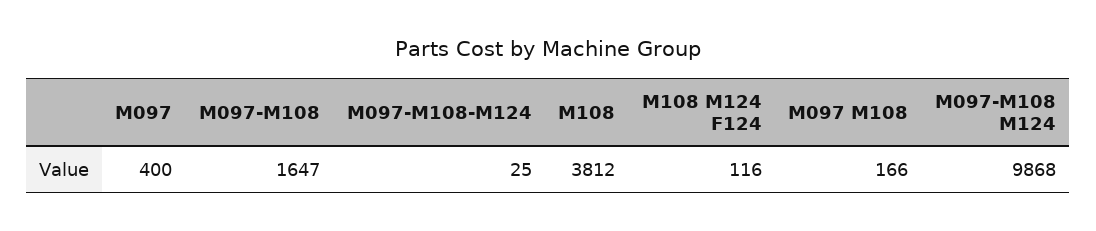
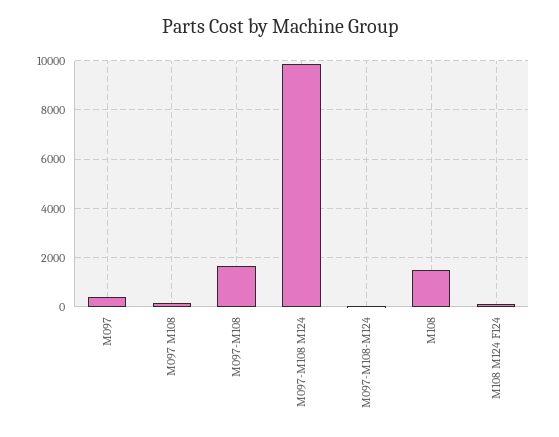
  {
    "M097": 400,
    "M097-M108": 1647,
    "M097-M108-M124": 25,
-   "M108": 3812,
+   "M108": 1500,
    "M108 M124 F124": 116,
    "M097 M108": 166,
    "M097-M108 M124": 9868
  }

